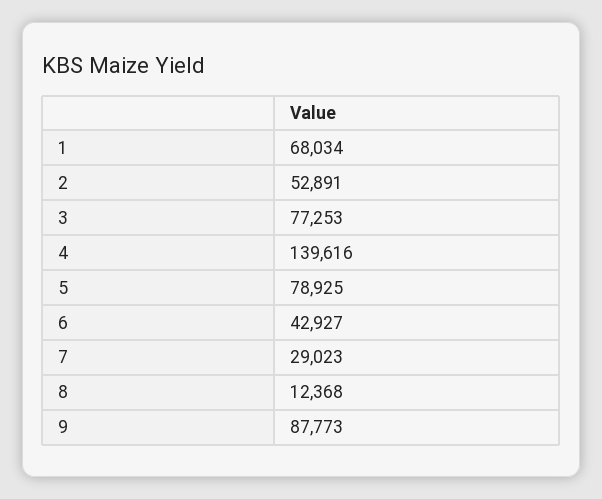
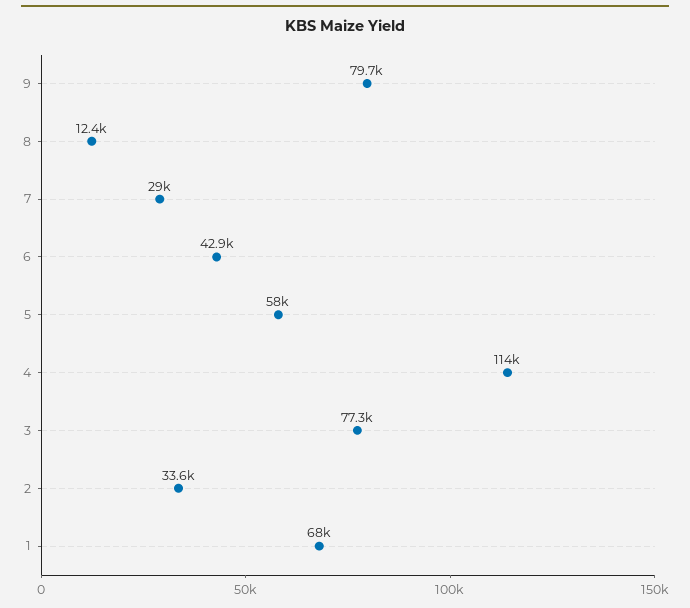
  {
    "1": 68034,
-   "2": 52891,
+   "2": 33600,
    "3": 77253,
-   "4": 139616,
+   "4": 114000,
-   "5": 78925,
+   "5": 58000,
    "6": 42927,
    "7": 29023,
    "8": 12368,
-   "9": 87773
+   "9": 79700
  }

